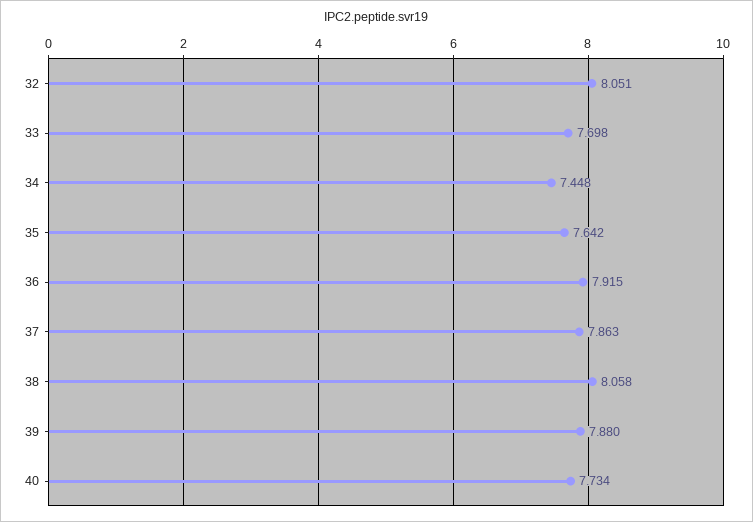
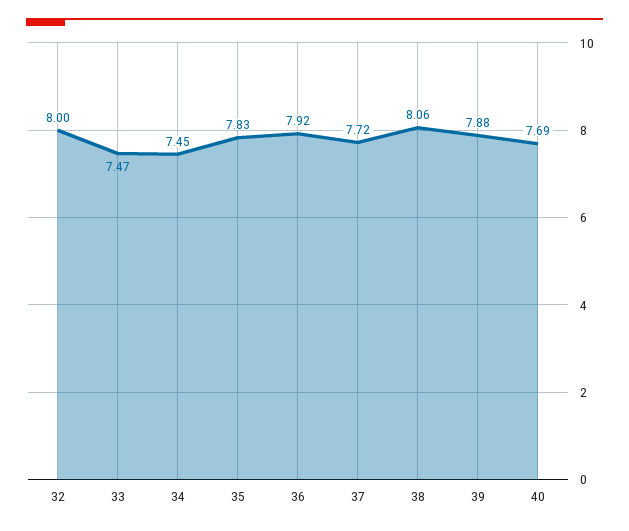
  {
-   "32": 8.051,
+   "32": 8,
-   "33": 7.698,
+   "33": 7.47,
    "34": 7.448,
-   "35": 7.642,
+   "35": 7.83,
    "36": 7.915,
-   "37": 7.863,
+   "37": 7.72,
    "38": 8.058,
    "39": 7.88,
-   "40": 7.734
+   "40": 7.69
  }

